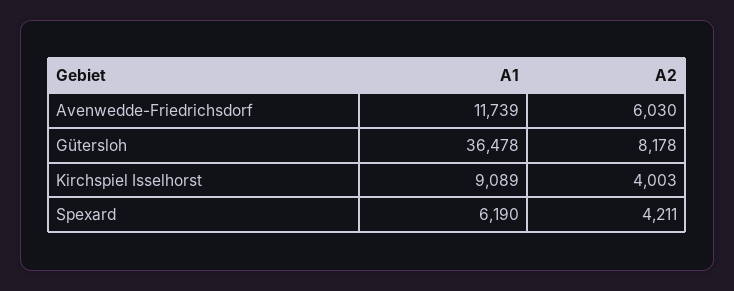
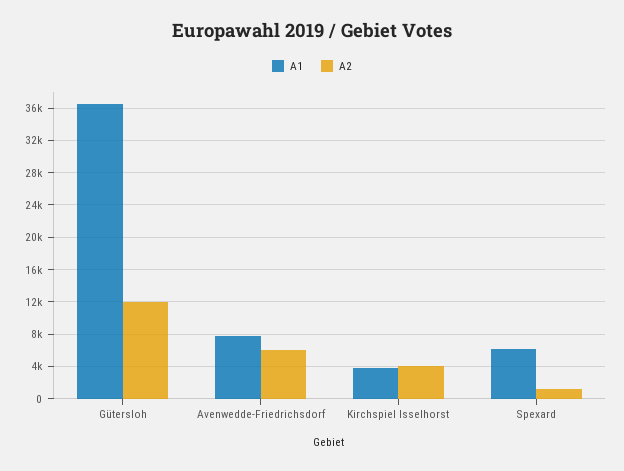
  {
    "A1": {
-     "Avenwedde-Friedrichsdorf": 11739,
+     "Avenwedde-Friedrichsdorf": 8000,
      "Gütersloh": 36478,
-     "Kirchspiel Isselhorst": 9089,
+     "Kirchspiel Isselhorst": 4000,
      "Spexard": 6190
    },
    "A2": {
      "Avenwedde-Friedrichsdorf": 6030,
-     "Gütersloh": 8178,
+     "Gütersloh": 12000,
      "Kirchspiel Isselhorst": 4003,
-     "Spexard": 4211
+     "Spexard": 1000
    }
  }

